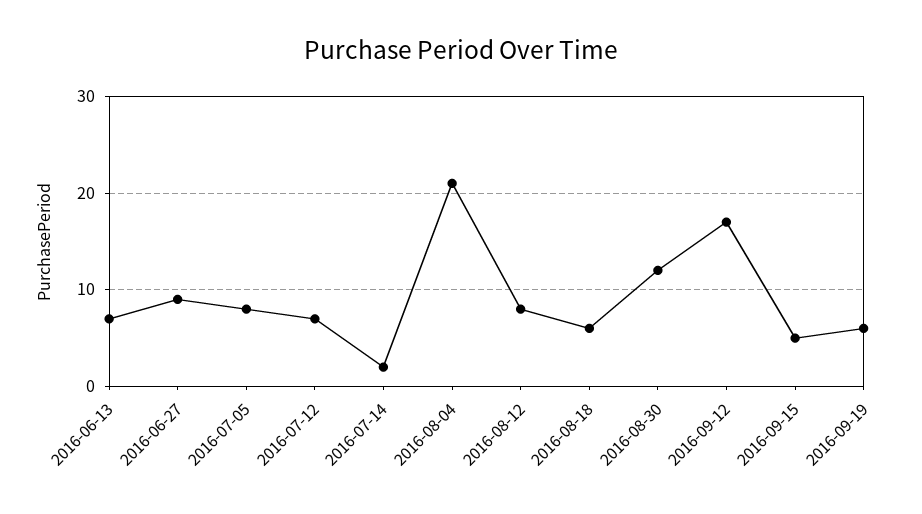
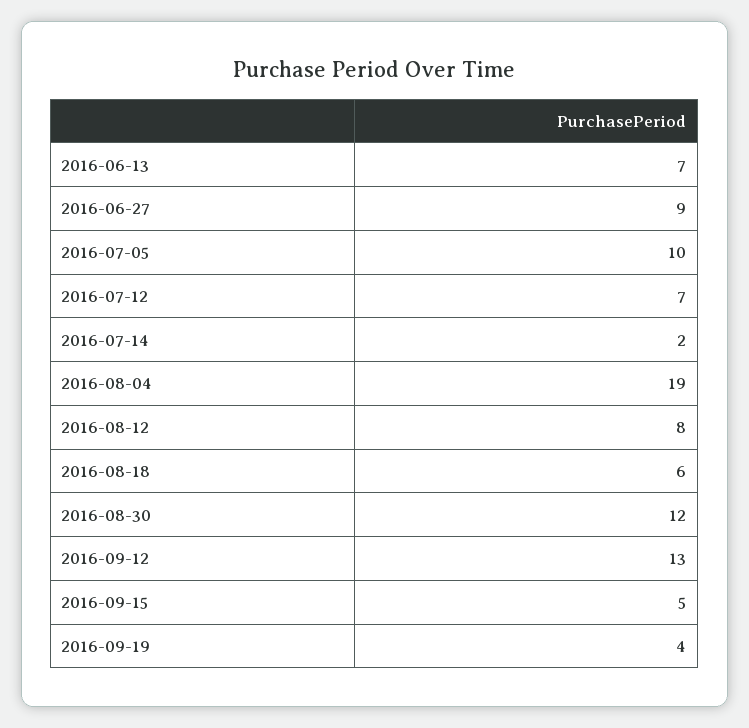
  {
    "2016-06-13": 7,
    "2016-06-27": 9,
-   "2016-07-05": 8,
+   "2016-07-05": 10,
    "2016-07-12": 7,
    "2016-07-14": 2,
-   "2016-08-04": 21,
+   "2016-08-04": 19,
    "2016-08-12": 8,
    "2016-08-18": 6,
    "2016-08-30": 12,
-   "2016-09-12": 17,
+   "2016-09-12": 13,
    "2016-09-15": 5,
-   "2016-09-19": 6
+   "2016-09-19": 4
  }

